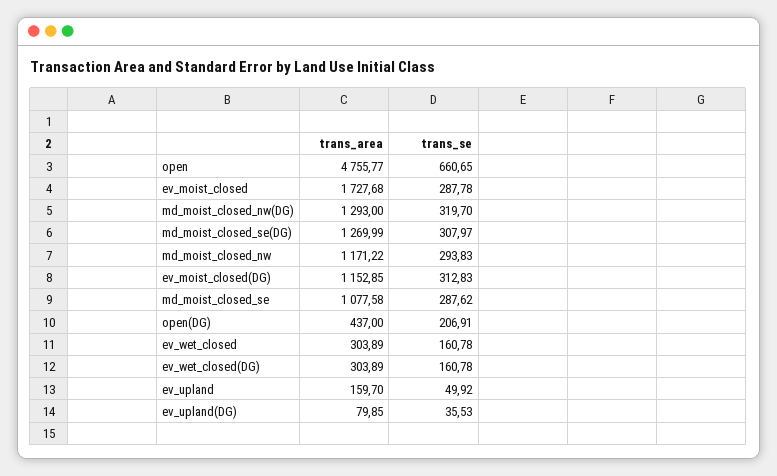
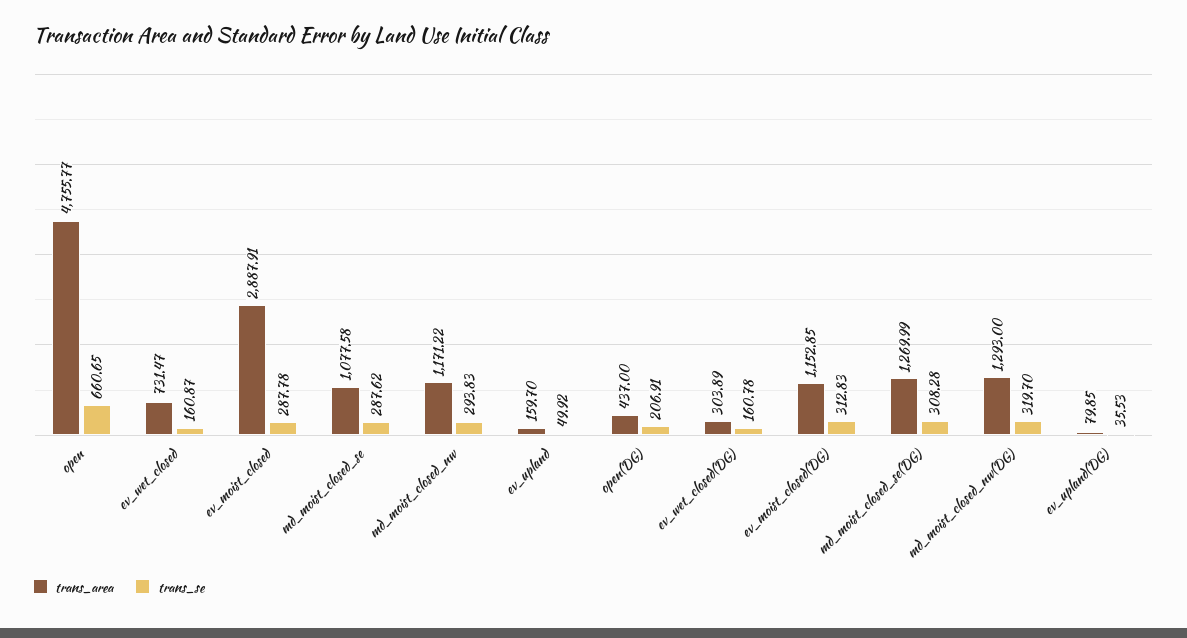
  {
    "trans_area": {
      "open": 4755.77,
-     "ev_moist_closed": 1727.68,
+     "ev_moist_closed": 2887.91,
      "md_moist_closed_nw(DG)": 1293,
      "md_moist_closed_se(DG)": 1269.99,
      "md_moist_closed_nw": 1171.22,
      "ev_moist_closed(DG)": 1152.85,
      "md_moist_closed_se": 1077.58,
      "open(DG)": 437,
-     "ev_wet_closed": 303.89,
+     "ev_wet_closed": 731.47,
      "ev_wet_closed(DG)": 303.89,
      "ev_upland": 159.7,
      "ev_upland(DG)": 79.85
    },
    "trans_se": {
      "open": 660.65,
      "ev_moist_closed": 287.78,
      "md_moist_closed_nw(DG)": 319.7,
-     "md_moist_closed_se(DG)": 307.97,
+     "md_moist_closed_se(DG)": 308.28,
      "md_moist_closed_nw": 293.83,
      "ev_moist_closed(DG)": 312.83,
      "md_moist_closed_se": 287.62,
      "open(DG)": 206.91,
-     "ev_wet_closed": 160.78,
+     "ev_wet_closed": 160.87,
      "ev_wet_closed(DG)": 160.78,
      "ev_upland": 49.92,
      "ev_upland(DG)": 35.53
    }
  }

